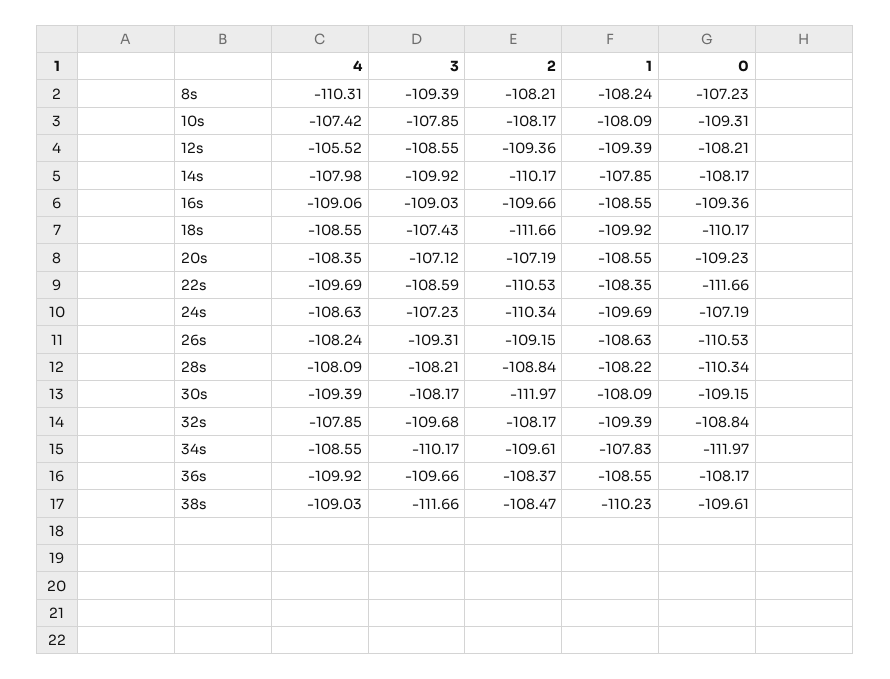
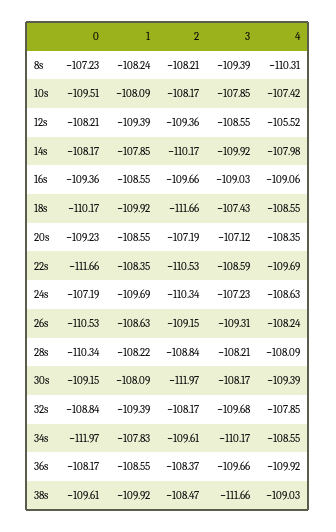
  {
    "4": {
      "8s": -110.31,
      "10s": -107.42,
      "12s": -105.52,
      "14s": -107.98,
      "16s": -109.06,
      "18s": -108.55,
      "20s": -108.35,
      "22s": -109.69,
      "24s": -108.63,
      "26s": -108.24,
      "28s": -108.09,
      "30s": -109.39,
      "32s": -107.85,
      "34s": -108.55,
      "36s": -109.92,
      "38s": -109.03
    },
    "3": {
      "8s": -109.39,
      "10s": -107.85,
      "12s": -108.55,
      "14s": -109.92,
      "16s": -109.03,
      "18s": -107.43,
      "20s": -107.12,
      "22s": -108.59,
      "24s": -107.23,
      "26s": -109.31,
      "28s": -108.21,
      "30s": -108.17,
      "32s": -109.68,
      "34s": -110.17,
      "36s": -109.66,
      "38s": -111.66
    },
    "2": {
      "8s": -108.21,
      "10s": -108.17,
      "12s": -109.36,
      "14s": -110.17,
      "16s": -109.66,
      "18s": -111.66,
      "20s": -107.19,
      "22s": -110.53,
      "24s": -110.34,
      "26s": -109.15,
      "28s": -108.84,
      "30s": -111.97,
      "32s": -108.17,
      "34s": -109.61,
      "36s": -108.37,
      "38s": -108.47
    },
    "1": {
      "8s": -108.24,
      "10s": -108.09,
      "12s": -109.39,
      "14s": -107.85,
      "16s": -108.55,
      "18s": -109.92,
      "20s": -108.55,
      "22s": -108.35,
      "24s": -109.69,
      "26s": -108.63,
      "28s": -108.22,
      "30s": -108.09,
      "32s": -109.39,
      "34s": -107.83,
      "36s": -108.55,
-     "38s": -110.23
+     "38s": -109.92
    },
    "0": {
      "8s": -107.23,
-     "10s": -109.31,
+     "10s": -109.51,
      "12s": -108.21,
      "14s": -108.17,
      "16s": -109.36,
      "18s": -110.17,
      "20s": -109.23,
      "22s": -111.66,
      "24s": -107.19,
      "26s": -110.53,
      "28s": -110.34,
      "30s": -109.15,
      "32s": -108.84,
      "34s": -111.97,
      "36s": -108.17,
      "38s": -109.61
    }
  }

